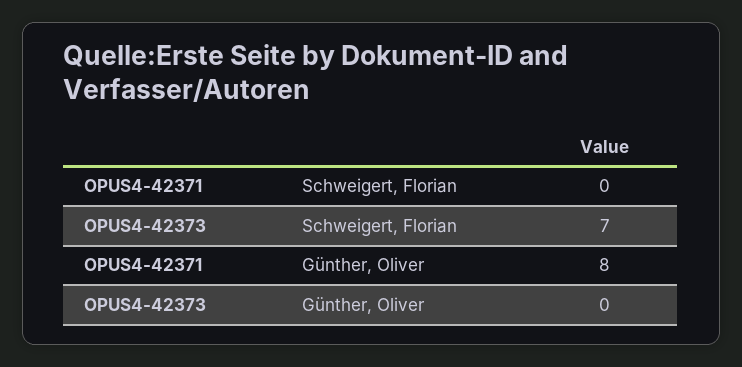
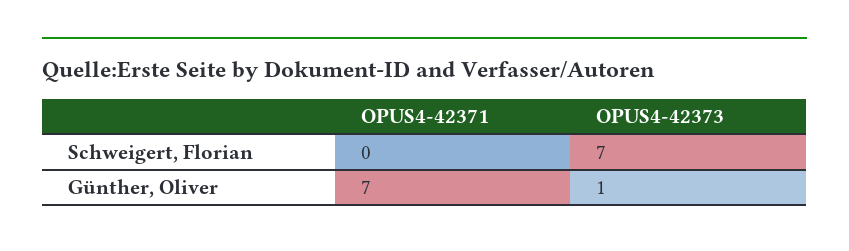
  {
    "OPUS4-42371": {
      "Schweigert, Florian": 0,
-     "Günther, Oliver": 8
+     "Günther, Oliver": 7
    },
    "OPUS4-42373": {
      "Schweigert, Florian": 7,
-     "Günther, Oliver": 0
+     "Günther, Oliver": 1
    }
  }

